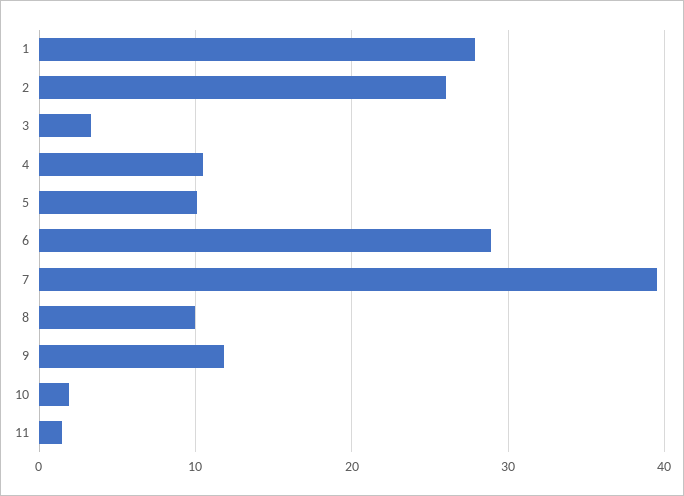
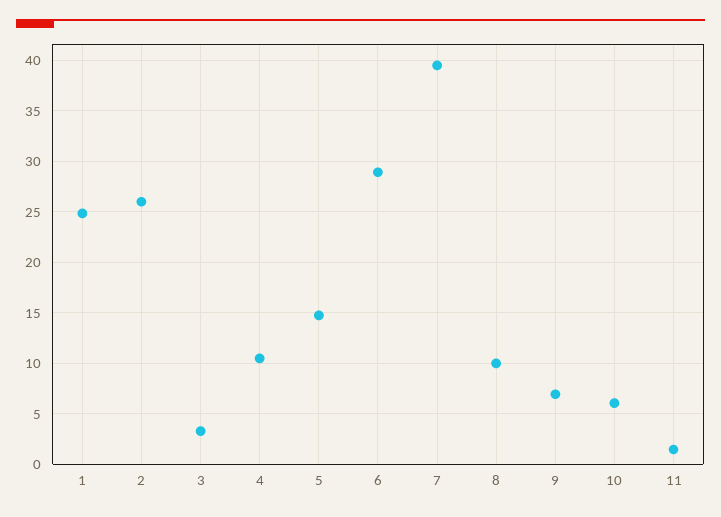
  {
-   "1": 28,
+   "1": 25,
    "2": 26,
    "3": 3,
    "4": 11,
-   "5": 10,
+   "5": 15,
    "6": 29,
    "7": 40,
    "8": 10,
-   "9": 12,
+   "9": 7,
-   "10": 2,
+   "10": 6,
    "11": 1
  }

